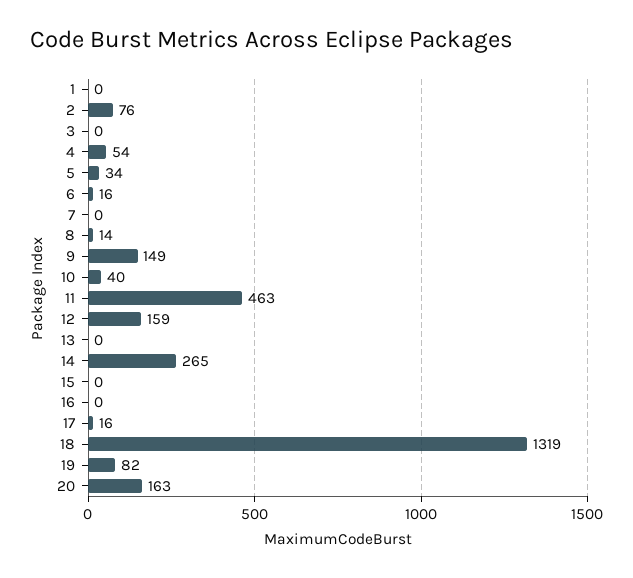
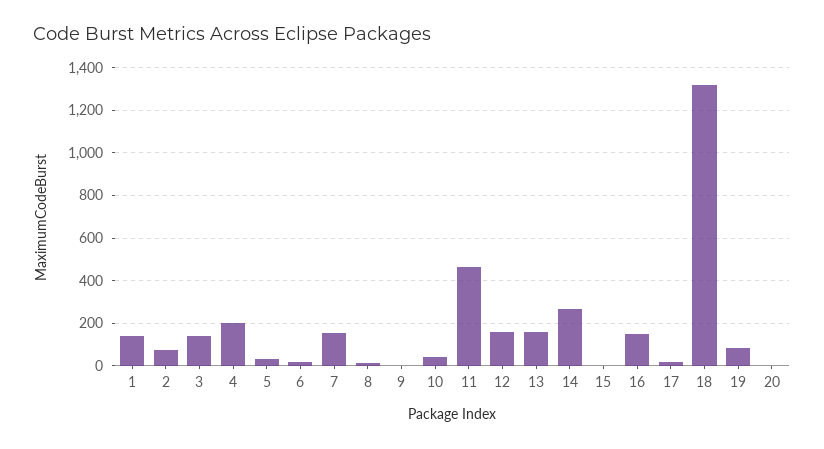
  {
-   "1": 0,
+   "1": 150,
    "2": 76,
-   "3": 0,
+   "3": 150,
-   "4": 54,
+   "4": 200,
    "5": 34,
    "6": 16,
-   "7": 0,
+   "7": 150,
    "8": 14,
-   "9": 149,
+   "9": 0,
    "10": 40,
    "11": 463,
    "12": 159,
-   "13": 0,
+   "13": 150,
    "14": 265,
    "15": 0,
-   "16": 0,
+   "16": 150,
    "17": 16,
    "18": 1319,
    "19": 82,
-   "20": 163
+   "20": 0
  }

